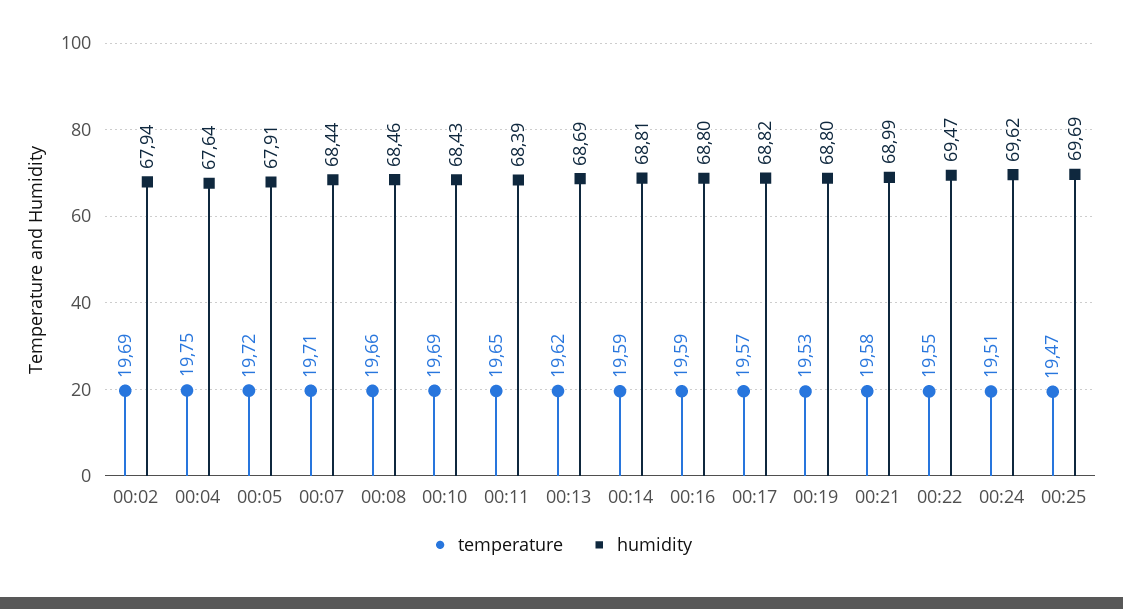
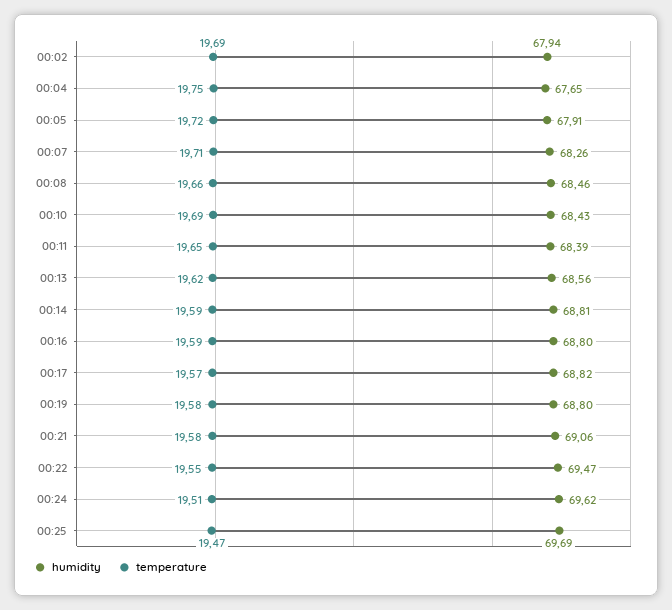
  {
    "temperature": {
      "00:02": 19.69,
      "00:04": 19.75,
      "00:05": 19.72,
      "00:07": 19.71,
      "00:08": 19.66,
      "00:10": 19.69,
      "00:11": 19.65,
      "00:13": 19.62,
      "00:14": 19.59,
      "00:16": 19.59,
      "00:17": 19.57,
-     "00:19": 19.53,
+     "00:19": 19.58,
      "00:21": 19.58,
      "00:22": 19.55,
      "00:24": 19.51,
      "00:25": 19.47
    },
    "humidity": {
      "00:02": 67.94,
-     "00:04": 67.64,
+     "00:04": 67.65,
      "00:05": 67.91,
-     "00:07": 68.44,
+     "00:07": 68.26,
      "00:08": 68.46,
      "00:10": 68.43,
      "00:11": 68.39,
-     "00:13": 68.69,
+     "00:13": 68.56,
      "00:14": 68.81,
      "00:16": 68.8,
      "00:17": 68.82,
      "00:19": 68.8,
-     "00:21": 68.99,
+     "00:21": 69.06,
      "00:22": 69.47,
      "00:24": 69.62,
      "00:25": 69.69
    }
  }

